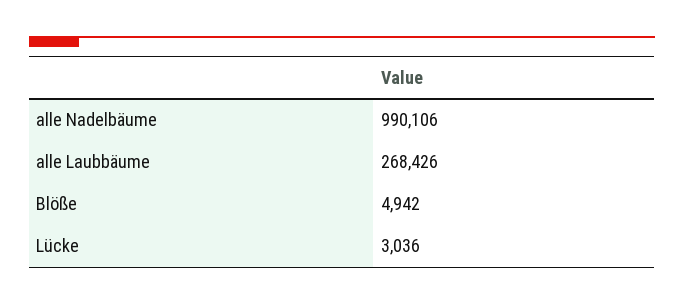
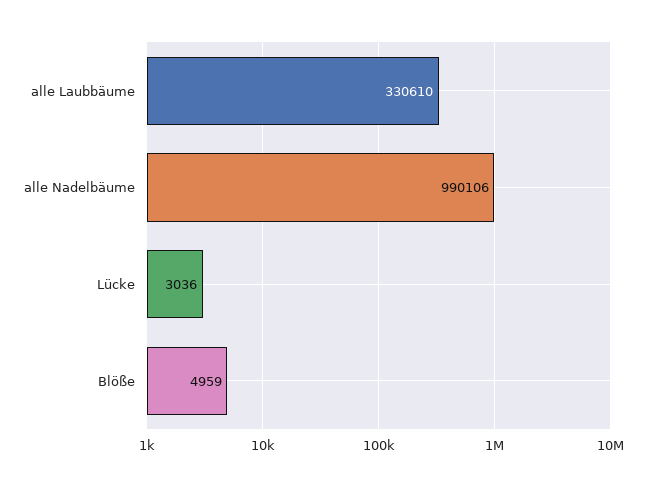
  {
    "alle Nadelbäume": 990106,
-   "alle Laubbäume": 268426,
+   "alle Laubbäume": 330610,
-   "Blöße": 4942,
+   "Blöße": 4959,
    "Lücke": 3036
  }

